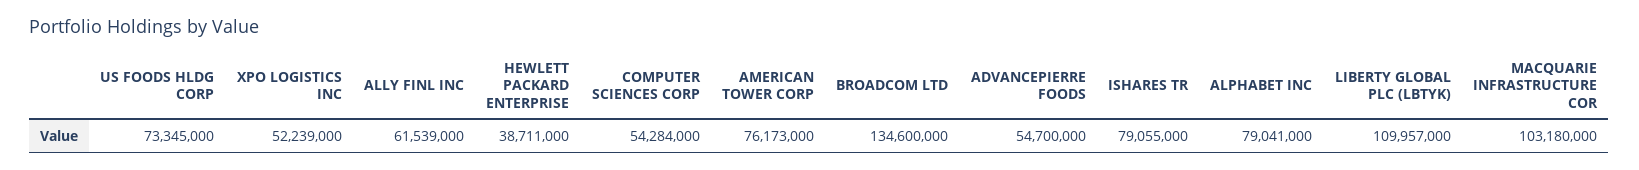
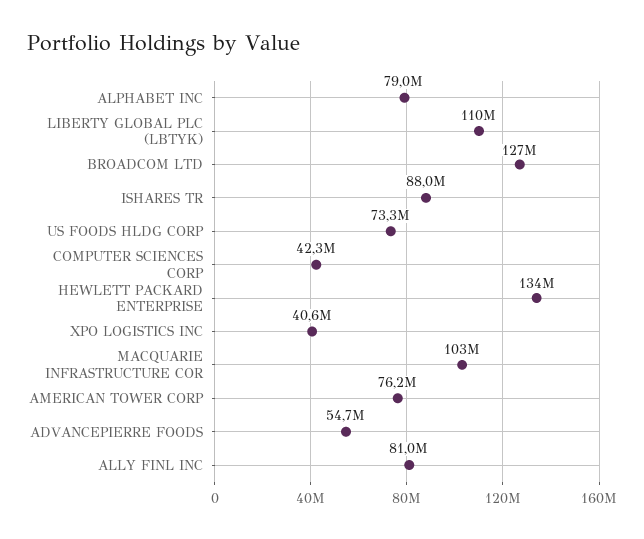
  {
    "US FOODS HLDG CORP": 73345000,
-   "XPO LOGISTICS INC": 52239000,
+   "XPO LOGISTICS INC": 40600000,
-   "ALLY FINL INC": 61539000,
+   "ALLY FINL INC": 81000000,
-   "HEWLETT PACKARD ENTERPRISE": 38711000,
+   "HEWLETT PACKARD ENTERPRISE": 134000000,
-   "COMPUTER SCIENCES CORP": 54284000,
+   "COMPUTER SCIENCES CORP": 42300000,
    "AMERICAN TOWER CORP": 76173000,
-   "BROADCOM LTD": 134600000,
+   "BROADCOM LTD": 127000000,
    "ADVANCEPIERRE FOODS": 54700000,
-   "ISHARES TR": 79055000,
+   "ISHARES TR": 88000000,
    "ALPHABET INC": 79041000,
    "LIBERTY GLOBAL PLC (LBTYK)": 109957000,
    "MACQUARIE INFRASTRUCTURE COR": 103180000
  }

